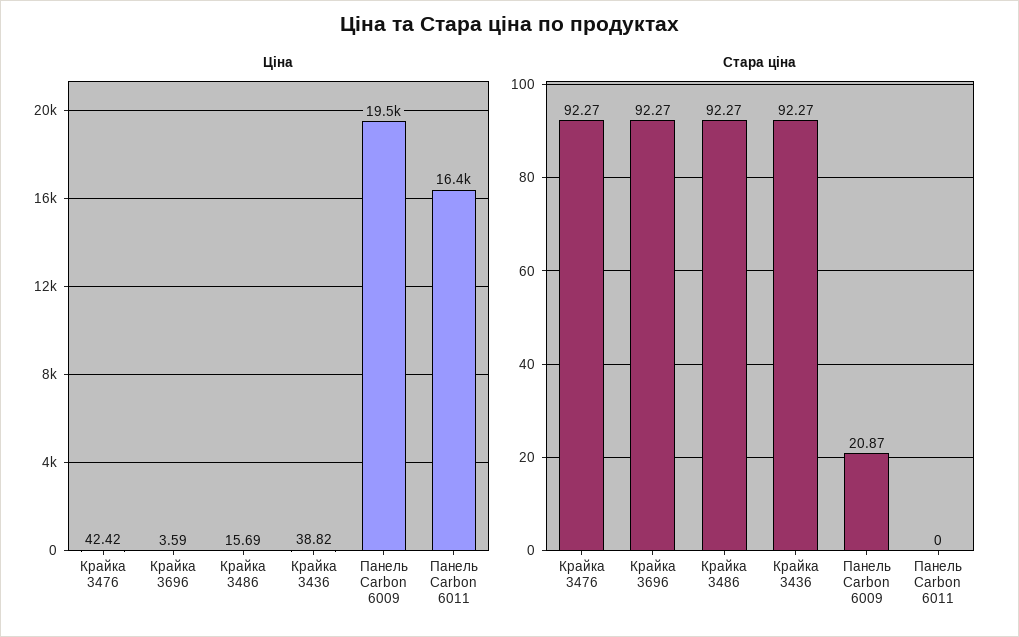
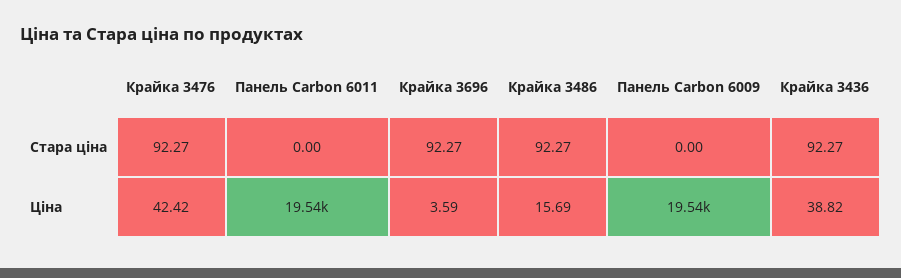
  {
    "Ціна": {
      "Крайка 3476": 42.42,
      "Крайка 3696": 3.59,
      "Крайка 3486": 15.69,
      "Крайка 3436": 38.82,
      "Панель Carbon 6009": 19540,
-     "Панель Carbon 6011": 16400
+     "Панель Carbon 6011": 19540
    },
    "Стара ціна": {
      "Крайка 3476": 92.27,
      "Крайка 3696": 92.27,
      "Крайка 3486": 92.27,
      "Крайка 3436": 92.27,
-     "Панель Carbon 6009": 20.87,
+     "Панель Carbon 6009": 0,
      "Панель Carbon 6011": 0
    }
  }

